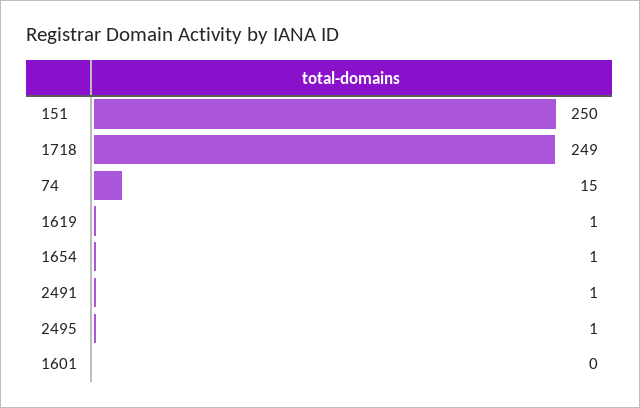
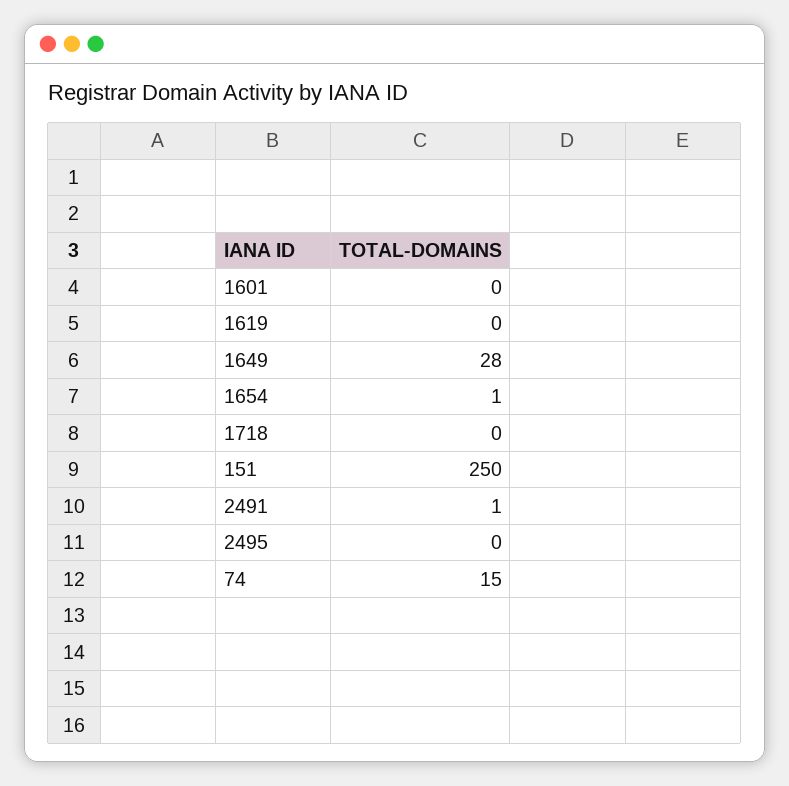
  {
    "151": 250,
-   "1718": 249,
+   "1718": 0,
    "74": 15,
-   "1619": 1,
+   "1619": 0,
    "1654": 1,
    "2491": 1,
-   "2495": 1,
+   "2495": 0,
-   "1601": 0
+   "1601": 0,
+   "1649": 28
  }

